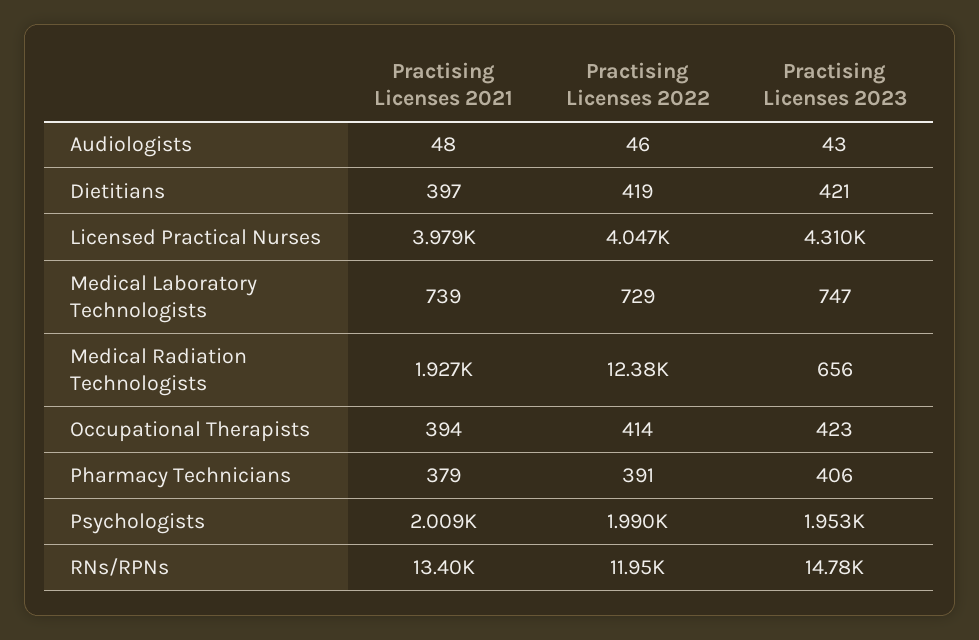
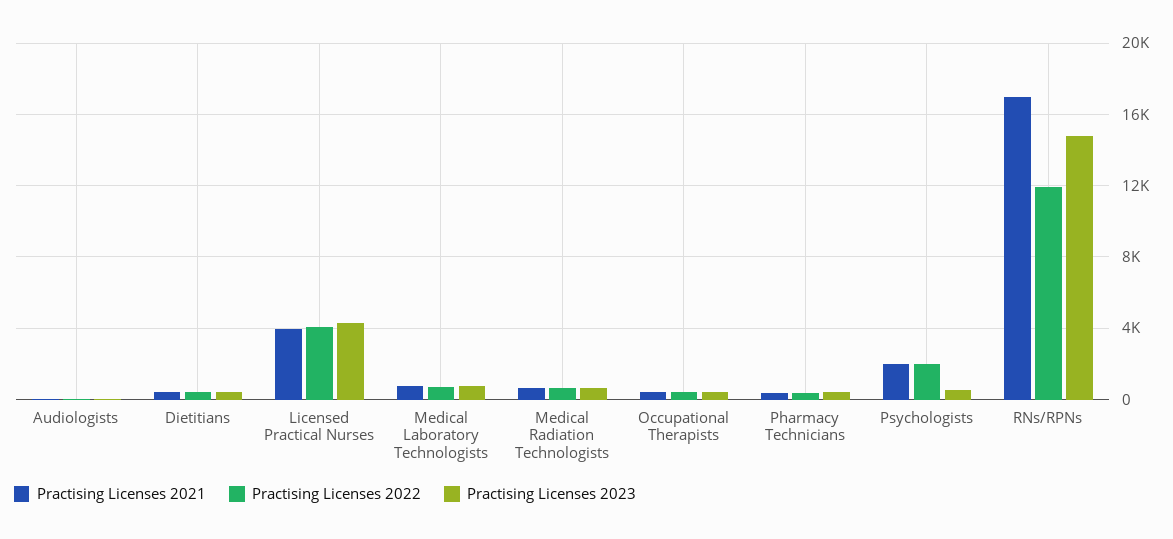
  {
    "Practising Licenses 2021": {
      "Audiologists": 48,
      "Dietitians": 397,
      "Licensed Practical Nurses": 3979,
      "Medical Laboratory Technologists": 739,
-     "Medical Radiation Technologists": 1927,
+     "Medical Radiation Technologists": 500,
      "Occupational Therapists": 394,
      "Pharmacy Technicians": 379,
      "Psychologists": 2009,
-     "RNs/RPNs": 13400
+     "RNs/RPNs": 17000
    },
    "Practising Licenses 2022": {
      "Audiologists": 46,
      "Dietitians": 419,
      "Licensed Practical Nurses": 4047,
      "Medical Laboratory Technologists": 729,
-     "Medical Radiation Technologists": 12380,
+     "Medical Radiation Technologists": 500,
      "Occupational Therapists": 414,
      "Pharmacy Technicians": 391,
      "Psychologists": 1990,
      "RNs/RPNs": 11950
    },
    "Practising Licenses 2023": {
      "Audiologists": 43,
      "Dietitians": 421,
      "Licensed Practical Nurses": 4310,
      "Medical Laboratory Technologists": 747,
      "Medical Radiation Technologists": 656,
      "Occupational Therapists": 423,
      "Pharmacy Technicians": 406,
-     "Psychologists": 1953,
+     "Psychologists": 500,
      "RNs/RPNs": 14780
    }
  }

